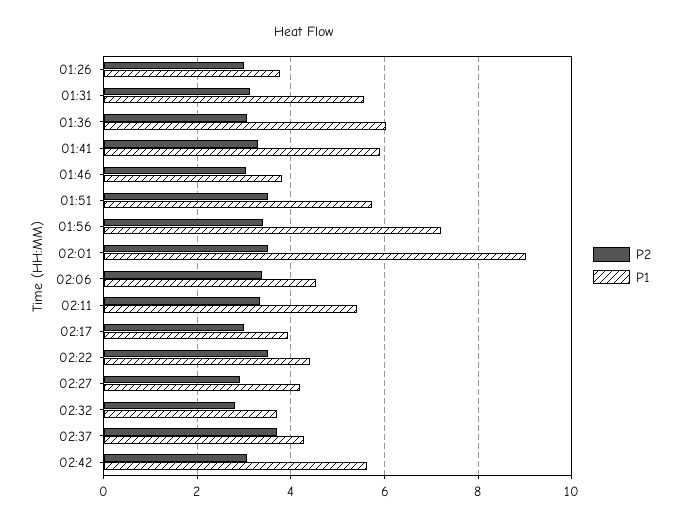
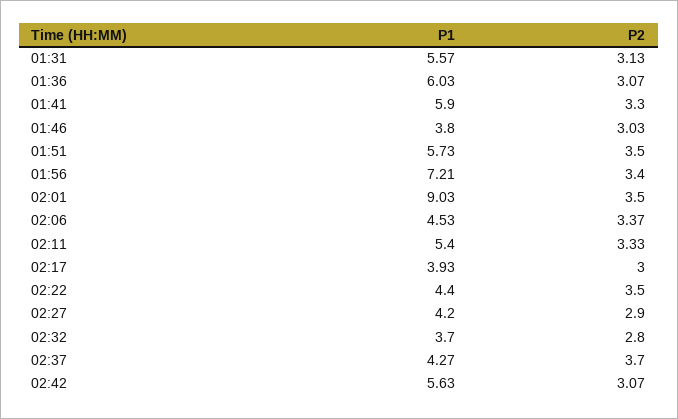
  {
    "P2": {
-     "01:26": 3,
      "01:31": 3.13,
      "01:36": 3.07,
      "01:41": 3.3,
      "01:46": 3.03,
      "01:51": 3.5,
      "01:56": 3.4,
      "02:01": 3.5,
      "02:06": 3.37,
      "02:11": 3.33,
      "02:17": 3,
      "02:22": 3.5,
      "02:27": 2.9,
      "02:32": 2.8,
      "02:37": 3.7,
      "02:42": 3.07
    },
    "P1": {
-     "01:26": 3.8,
      "01:31": 5.57,
      "01:36": 6.03,
      "01:41": 5.9,
      "01:46": 3.8,
      "01:51": 5.73,
      "01:56": 7.21,
      "02:01": 9.03,
      "02:06": 4.53,
      "02:11": 5.4,
      "02:17": 3.93,
      "02:22": 4.4,
      "02:27": 4.2,
      "02:32": 3.7,
      "02:37": 4.27,
      "02:42": 5.63
    }
  }

